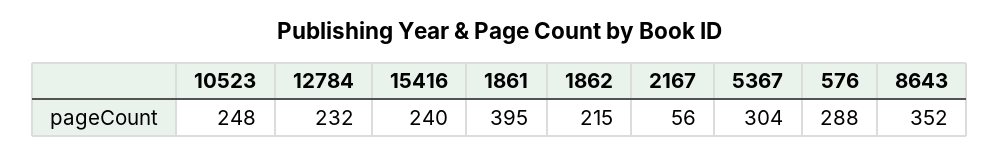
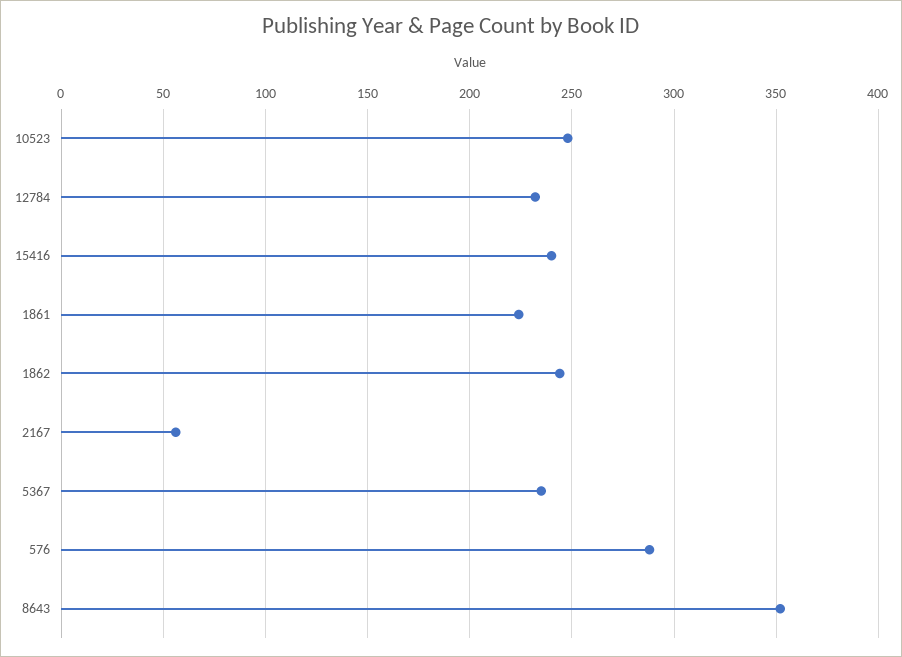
  {
    "10523": 248,
    "12784": 232,
    "15416": 240,
-   "1861": 395,
+   "1861": 225,
-   "1862": 215,
+   "1862": 245,
    "2167": 56,
-   "5367": 304,
+   "5367": 235,
    "576": 288,
    "8643": 352
  }

